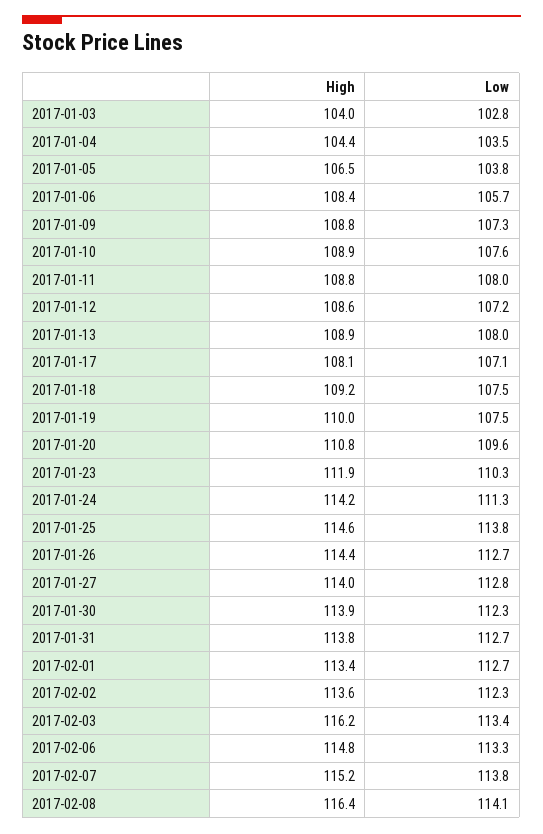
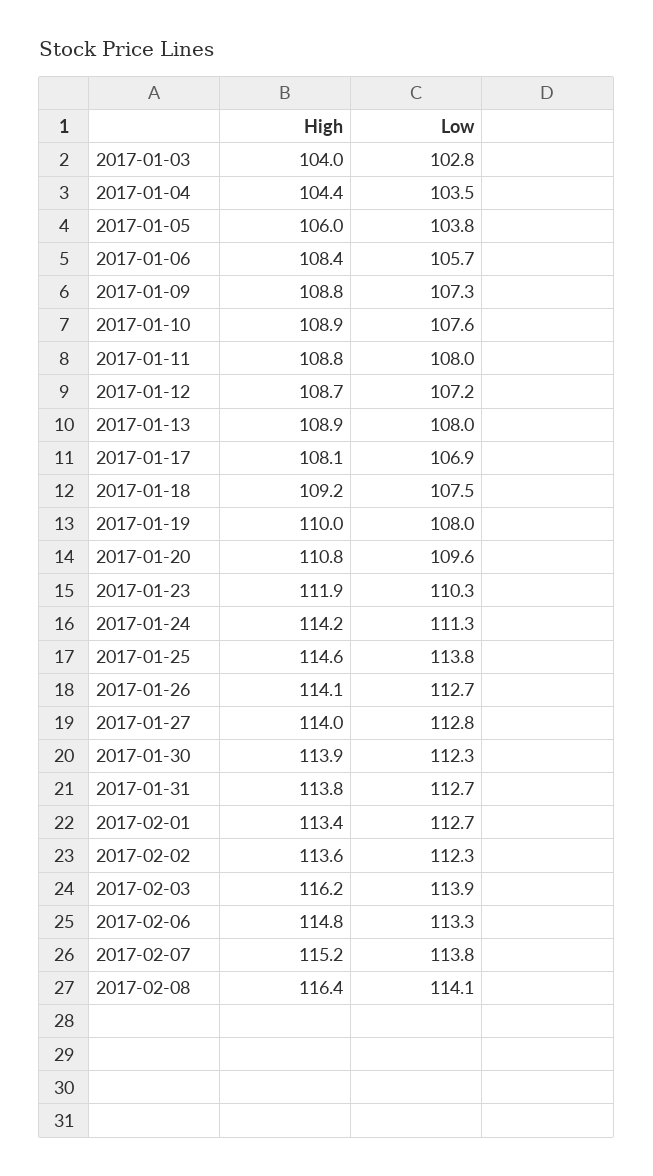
  {
    "High": {
      "2017-01-03": 104,
      "2017-01-04": 104.4,
-     "2017-01-05": 106.5,
+     "2017-01-05": 106,
      "2017-01-06": 108.4,
      "2017-01-09": 108.8,
      "2017-01-10": 108.9,
      "2017-01-11": 108.8,
-     "2017-01-12": 108.6,
+     "2017-01-12": 108.7,
      "2017-01-13": 108.9,
      "2017-01-17": 108.1,
      "2017-01-18": 109.2,
      "2017-01-19": 110,
      "2017-01-20": 110.8,
      "2017-01-23": 111.9,
      "2017-01-24": 114.2,
      "2017-01-25": 114.6,
-     "2017-01-26": 114.4,
+     "2017-01-26": 114.1,
      "2017-01-27": 114,
      "2017-01-30": 113.9,
      "2017-01-31": 113.8,
      "2017-02-01": 113.4,
      "2017-02-02": 113.6,
      "2017-02-03": 116.2,
      "2017-02-06": 114.8,
      "2017-02-07": 115.2,
      "2017-02-08": 116.4
    },
    "Low": {
      "2017-01-03": 102.8,
      "2017-01-04": 103.5,
      "2017-01-05": 103.8,
      "2017-01-06": 105.7,
      "2017-01-09": 107.3,
      "2017-01-10": 107.6,
      "2017-01-11": 108,
      "2017-01-12": 107.2,
      "2017-01-13": 108,
-     "2017-01-17": 107.1,
+     "2017-01-17": 106.9,
      "2017-01-18": 107.5,
-     "2017-01-19": 107.5,
+     "2017-01-19": 108,
      "2017-01-20": 109.6,
      "2017-01-23": 110.3,
      "2017-01-24": 111.3,
      "2017-01-25": 113.8,
      "2017-01-26": 112.7,
      "2017-01-27": 112.8,
      "2017-01-30": 112.3,
      "2017-01-31": 112.7,
      "2017-02-01": 112.7,
      "2017-02-02": 112.3,
-     "2017-02-03": 113.4,
+     "2017-02-03": 113.9,
      "2017-02-06": 113.3,
      "2017-02-07": 113.8,
      "2017-02-08": 114.1
    }
  }

